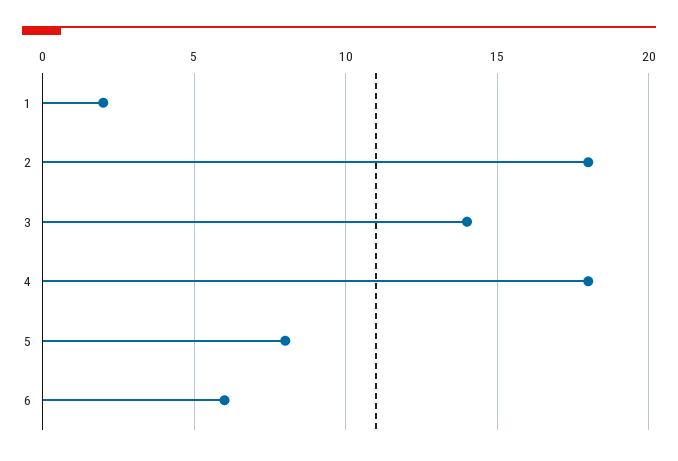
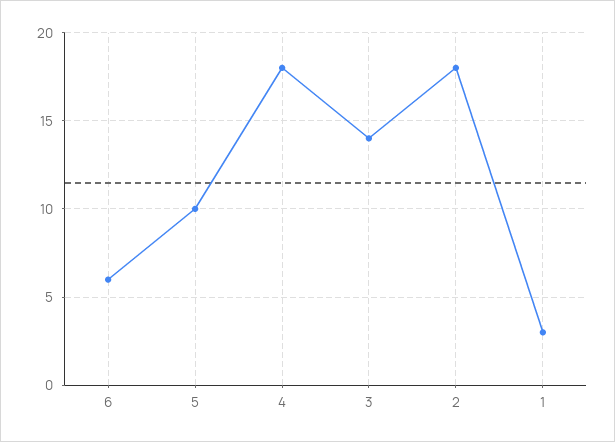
  {
-   "1": 2,
+   "1": 3,
    "2": 18,
    "3": 14,
    "4": 18,
-   "5": 8,
+   "5": 10,
    "6": 6
  }

